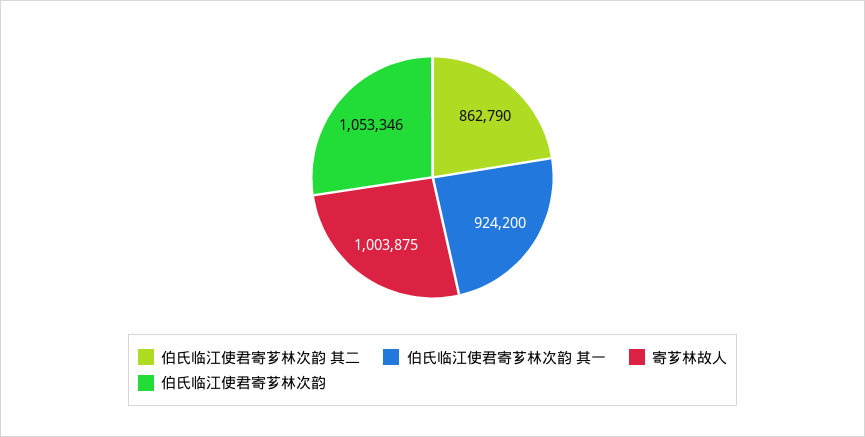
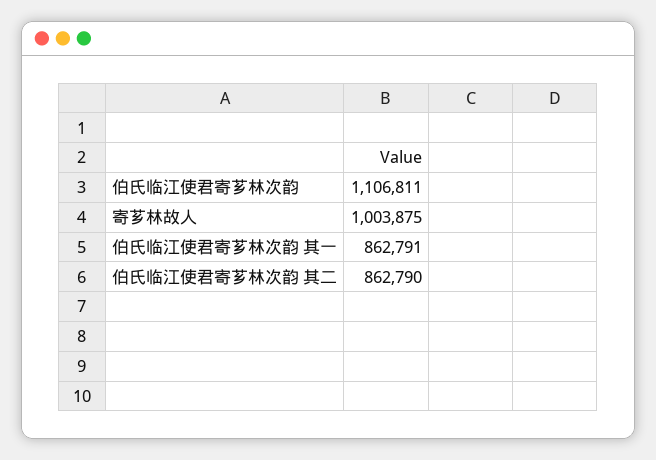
  {
    "伯氏临江使君寄芗林次韵 其二": 862790,
-   "伯氏临江使君寄芗林次韵 其一": 924200,
+   "伯氏临江使君寄芗林次韵 其一": 862791,
    "寄芗林故人": 1003875,
-   "伯氏临江使君寄芗林次韵": 1053346
+   "伯氏临江使君寄芗林次韵": 1106811
  }

